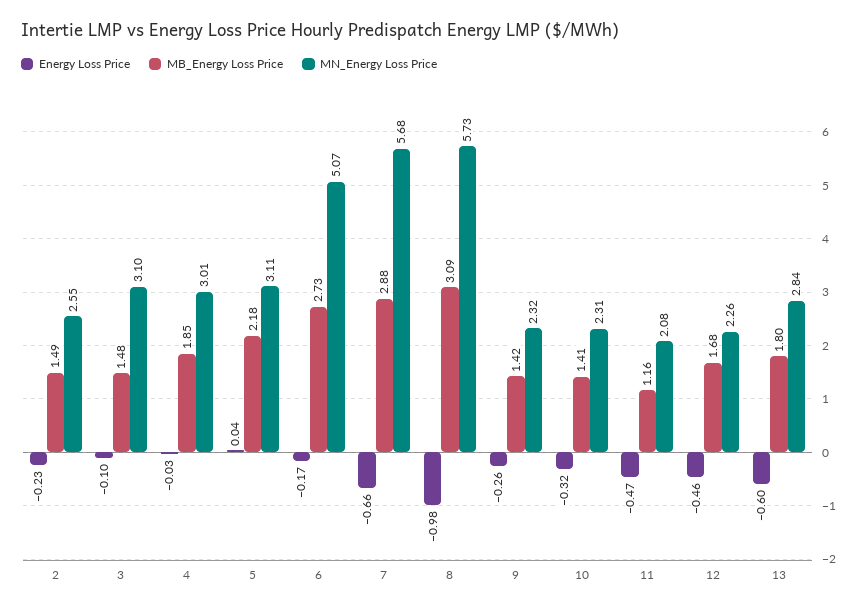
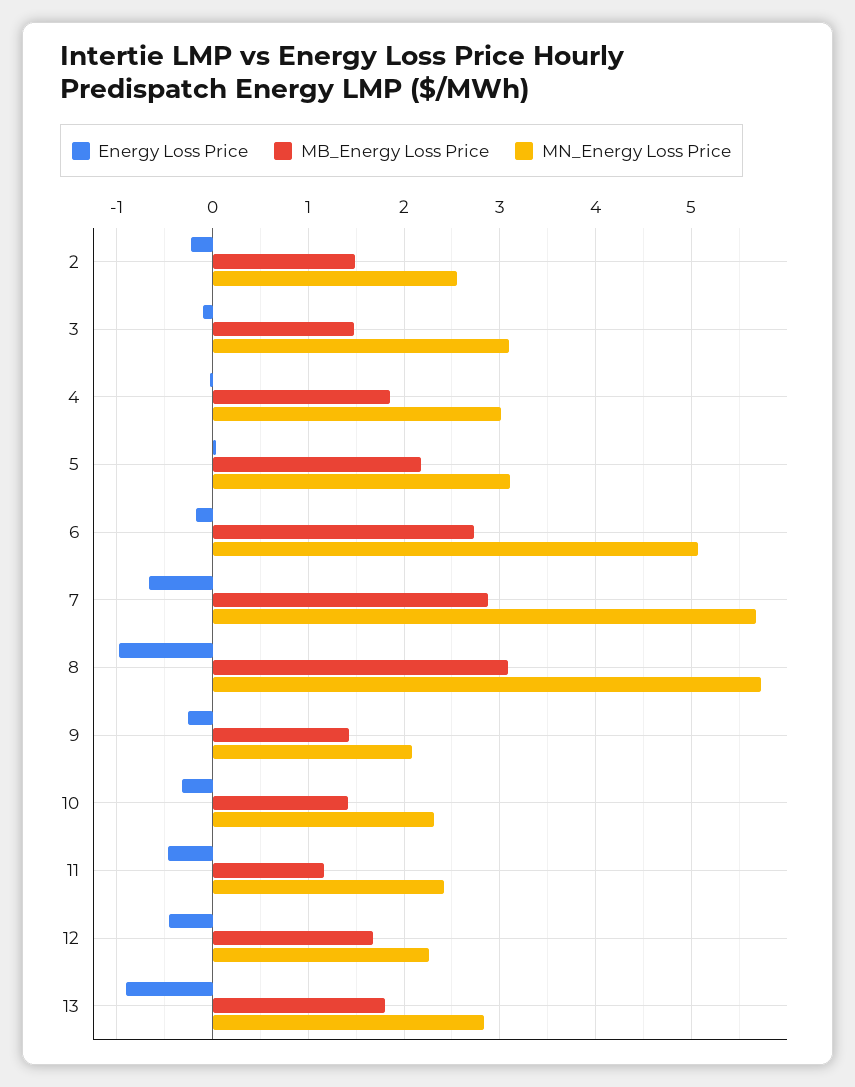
  {
    "Energy Loss Price": {
      "2": -0.23,
      "3": -0.1,
      "4": -0.03,
      "5": 0.04,
      "6": -0.17,
      "7": -0.66,
      "8": -0.98,
      "9": -0.26,
      "10": -0.32,
      "11": -0.47,
      "12": -0.46,
-     "13": -0.6
+     "13": -0.9
    },
    "MB_Energy Loss Price": {
      "2": 1.49,
      "3": 1.48,
      "4": 1.85,
      "5": 2.18,
      "6": 2.73,
      "7": 2.88,
      "8": 3.09,
      "9": 1.42,
      "10": 1.41,
      "11": 1.16,
      "12": 1.68,
      "13": 1.8
    },
    "MN_Energy Loss Price": {
      "2": 2.55,
      "3": 3.1,
      "4": 3.01,
      "5": 3.11,
      "6": 5.07,
      "7": 5.68,
      "8": 5.73,
-     "9": 2.32,
+     "9": 2.1,
      "10": 2.31,
-     "11": 2.08,
+     "11": 2.4,
      "12": 2.26,
      "13": 2.84
    }
  }

